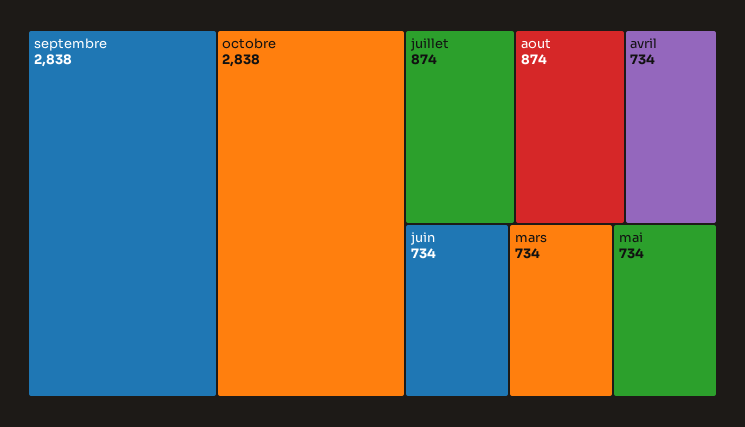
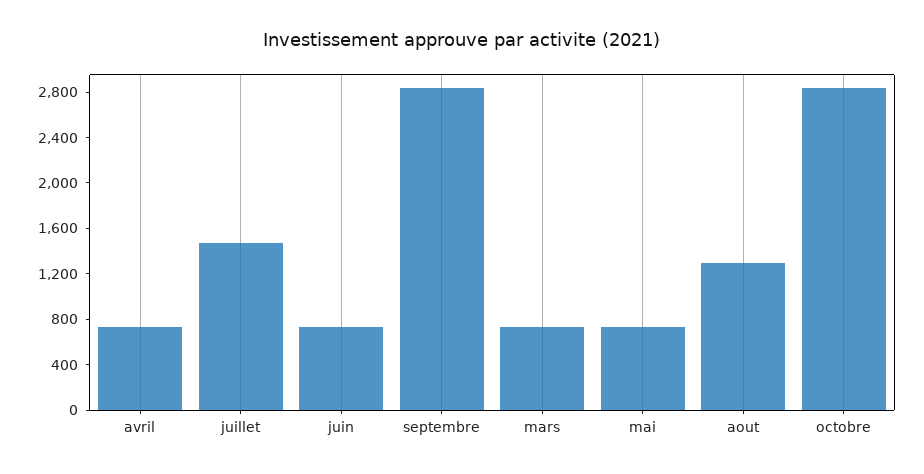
  {
    "septembre": 2838,
    "octobre": 2838,
-   "juillet": 874,
+   "juillet": 1500,
-   "aout": 874,
+   "aout": 1300,
    "avril": 734,
    "juin": 734,
    "mars": 734,
    "mai": 734
  }

